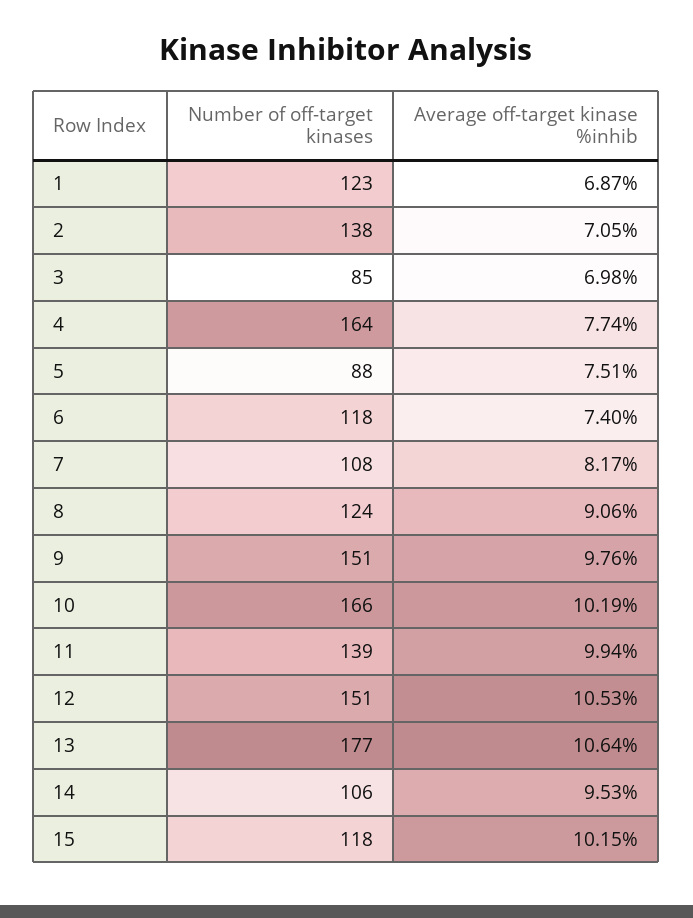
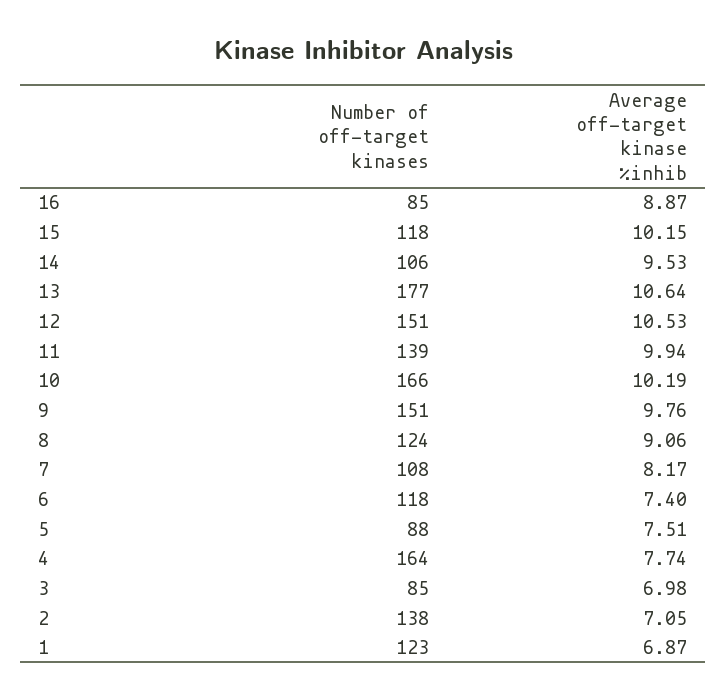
  {
    "Number of off-target kinases": {
      "1": 123,
      "2": 138,
      "3": 85,
      "4": 164,
      "5": 88,
      "6": 118,
      "7": 108,
      "8": 124,
      "9": 151,
      "10": 166,
      "11": 139,
      "12": 151,
      "13": 177,
      "14": 106,
-     "15": 118
+     "15": 118,
+     "16": 85
    },
    "Average off-target kinase %inhib": {
      "1": 6.87,
      "2": 7.05,
      "3": 6.98,
      "4": 7.74,
      "5": 7.51,
      "6": 7.4,
      "7": 8.17,
      "8": 9.06,
      "9": 9.76,
      "10": 10.19,
      "11": 9.94,
      "12": 10.53,
      "13": 10.64,
      "14": 9.53,
-     "15": 10.15
+     "15": 10.15,
+     "16": 8.87
    }
  }

